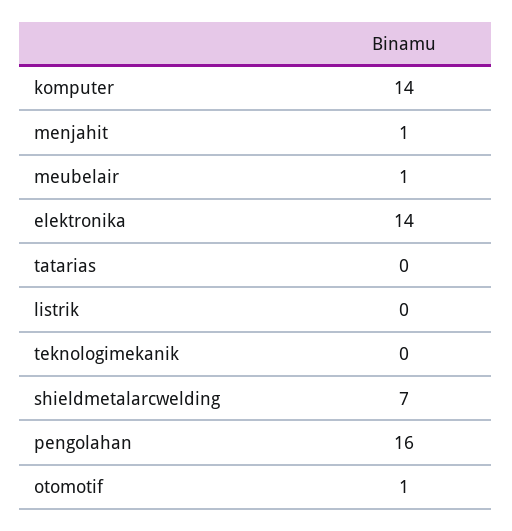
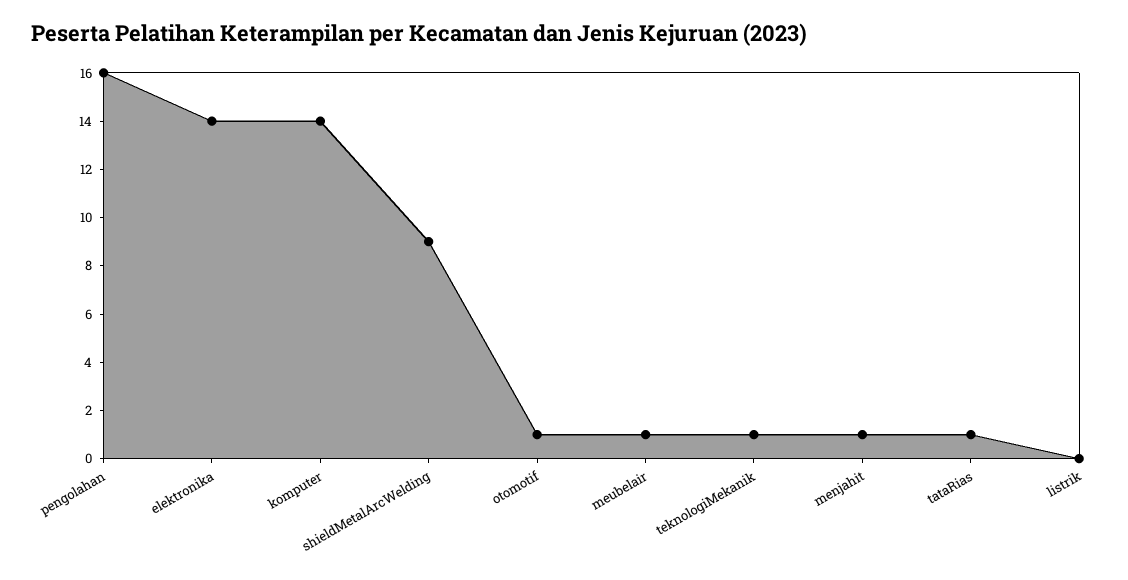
  {
    "komputer": 14,
    "menjahit": 1,
    "meubelair": 1,
    "elektronika": 14,
-   "tatarias": 0,
+   "tatarias": 1,
    "listrik": 0,
-   "teknologimekanik": 0,
+   "teknologimekanik": 1,
-   "shieldmetalarcwelding": 7,
+   "shieldmetalarcwelding": 9,
    "pengolahan": 16,
    "otomotif": 1
  }

